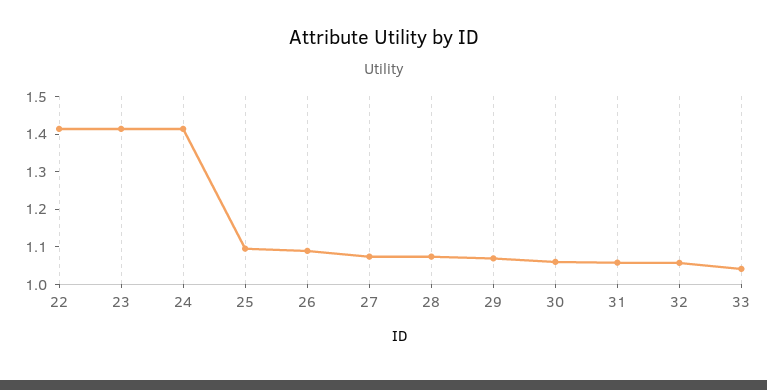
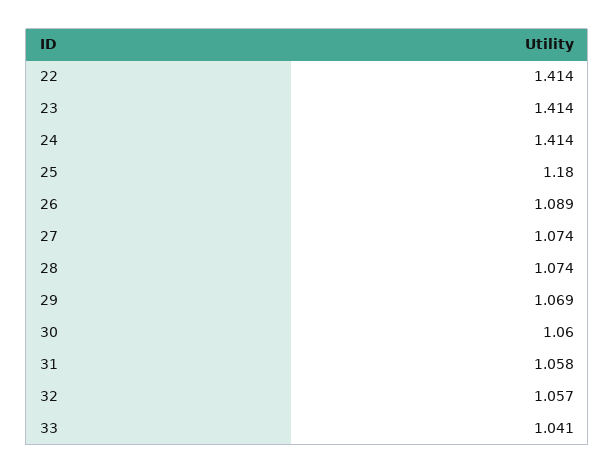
  {
    "22": 1.414,
    "23": 1.414,
    "24": 1.414,
-   "25": 1.1,
+   "25": 1.18,
    "26": 1.089,
    "27": 1.074,
    "28": 1.074,
    "29": 1.069,
    "30": 1.06,
    "31": 1.058,
    "32": 1.057,
    "33": 1.041
  }

